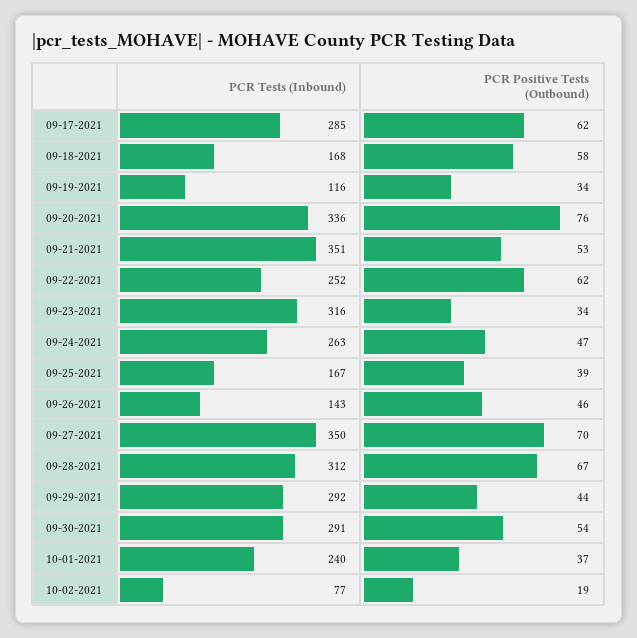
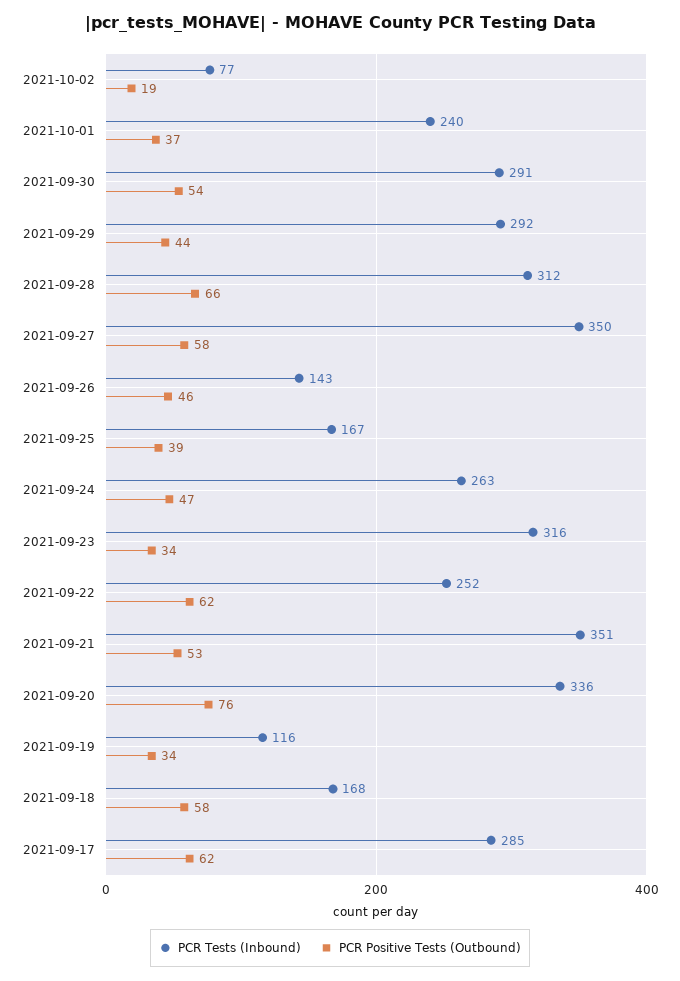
  {
    "PCR Tests (Inbound)": {
      "09-17-2021": 285,
      "09-18-2021": 168,
      "09-19-2021": 116,
      "09-20-2021": 336,
      "09-21-2021": 351,
      "09-22-2021": 252,
      "09-23-2021": 316,
      "09-24-2021": 263,
      "09-25-2021": 167,
      "09-26-2021": 143,
      "09-27-2021": 350,
      "09-28-2021": 312,
      "09-29-2021": 292,
      "09-30-2021": 291,
      "10-01-2021": 240,
      "10-02-2021": 77
    },
    "PCR Positive Tests (Outbound)": {
      "09-17-2021": 62,
      "09-18-2021": 58,
      "09-19-2021": 34,
      "09-20-2021": 76,
      "09-21-2021": 53,
      "09-22-2021": 62,
      "09-23-2021": 34,
      "09-24-2021": 47,
      "09-25-2021": 39,
      "09-26-2021": 46,
-     "09-27-2021": 70,
+     "09-27-2021": 58,
-     "09-28-2021": 67,
+     "09-28-2021": 66,
      "09-29-2021": 44,
      "09-30-2021": 54,
      "10-01-2021": 37,
      "10-02-2021": 19
    }
  }

